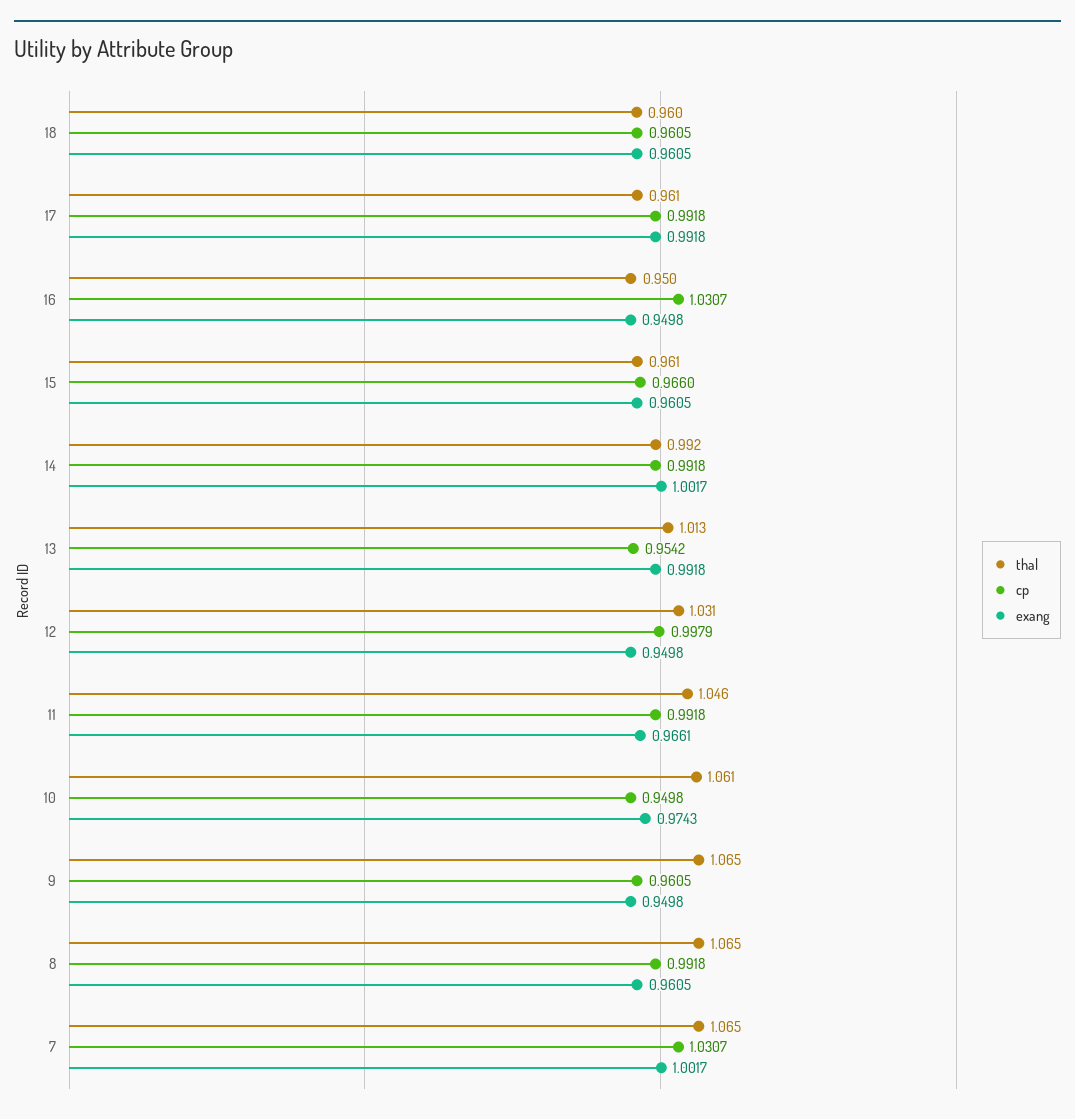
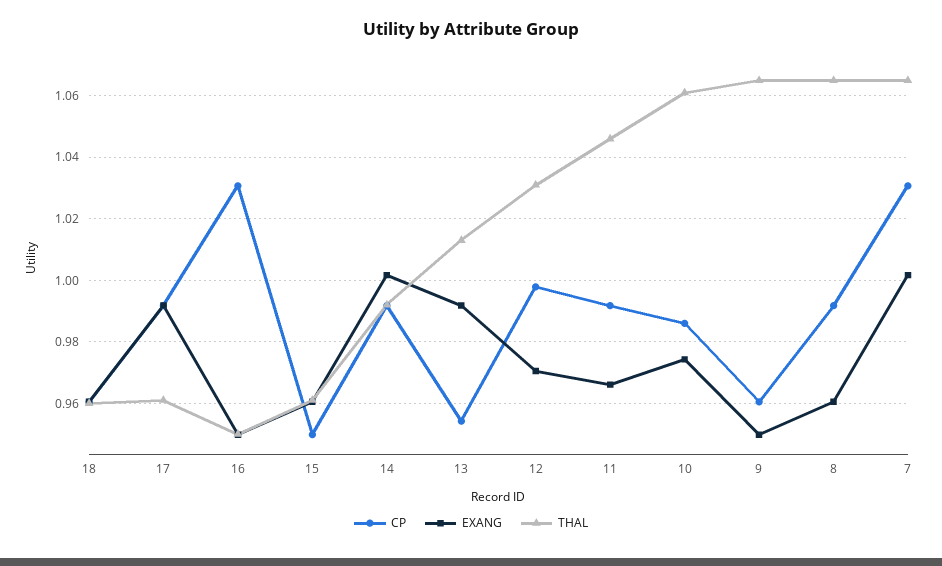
  {
    "thal": {
      "18": 0.96,
      "17": 0.961,
      "16": 0.95,
      "15": 0.961,
      "14": 0.992,
      "13": 1.013,
      "12": 1.031,
      "11": 1.046,
      "10": 1.061,
      "9": 1.065,
      "8": 1.065,
      "7": 1.065
    },
    "cp": {
      "18": 0.9605,
      "17": 0.9918,
      "16": 1.0307,
-     "15": 0.966,
+     "15": 0.95,
      "14": 0.9918,
      "13": 0.9542,
      "12": 0.9979,
      "11": 0.9918,
-     "10": 0.9498,
+     "10": 0.986,
      "9": 0.9605,
      "8": 0.9918,
      "7": 1.0307
    },
    "exang": {
      "18": 0.9605,
      "17": 0.9918,
      "16": 0.9498,
      "15": 0.9605,
      "14": 1.0017,
      "13": 0.9918,
-     "12": 0.9498,
+     "12": 0.97,
      "11": 0.9661,
      "10": 0.9743,
      "9": 0.9498,
      "8": 0.9605,
      "7": 1.0017
    }
  }

